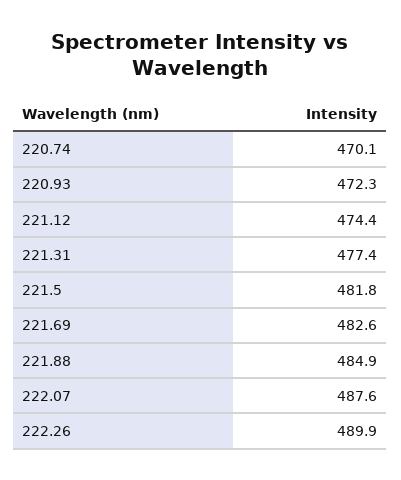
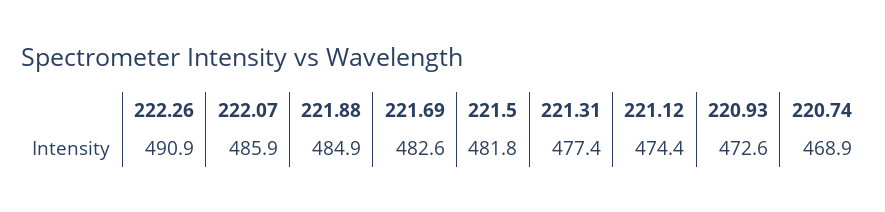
  {
-   "220.74": 470.1,
+   "220.74": 468.9,
-   "220.93": 472.3,
+   "220.93": 472.6,
    "221.12": 474.4,
    "221.31": 477.4,
    "221.5": 481.8,
    "221.69": 482.6,
    "221.88": 484.9,
-   "222.07": 487.6,
+   "222.07": 485.9,
-   "222.26": 489.9
+   "222.26": 490.9
  }

